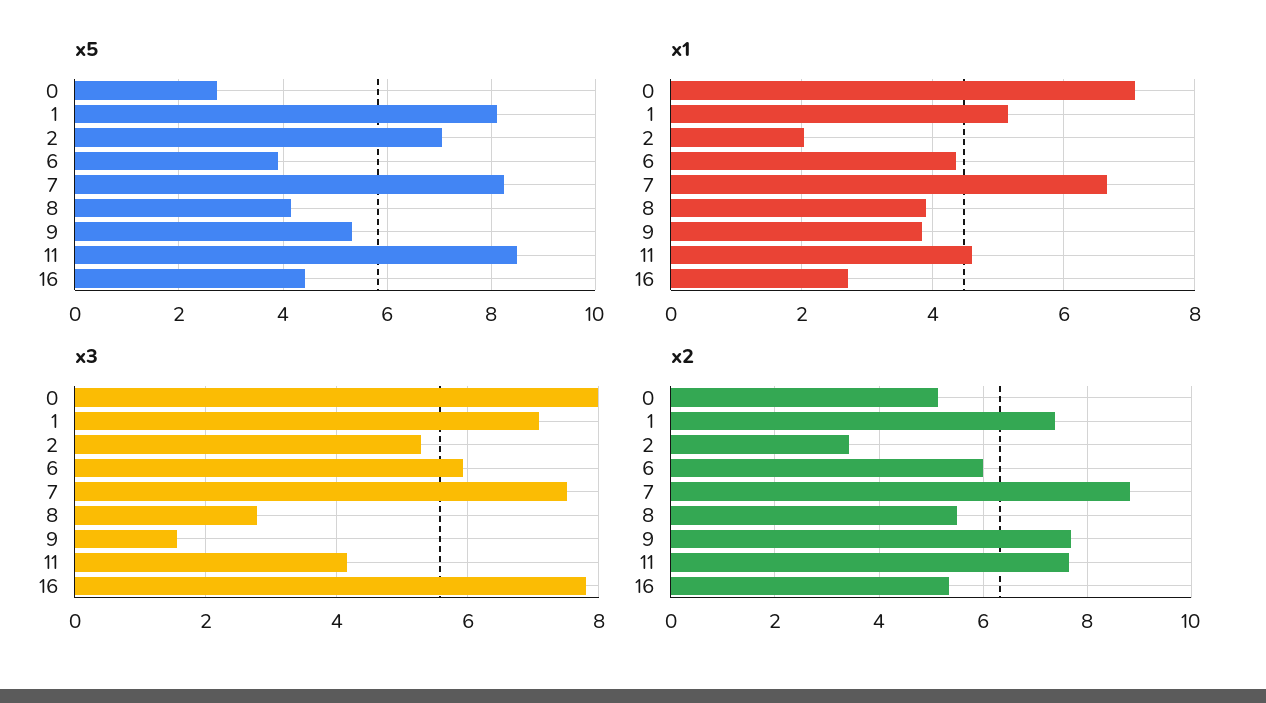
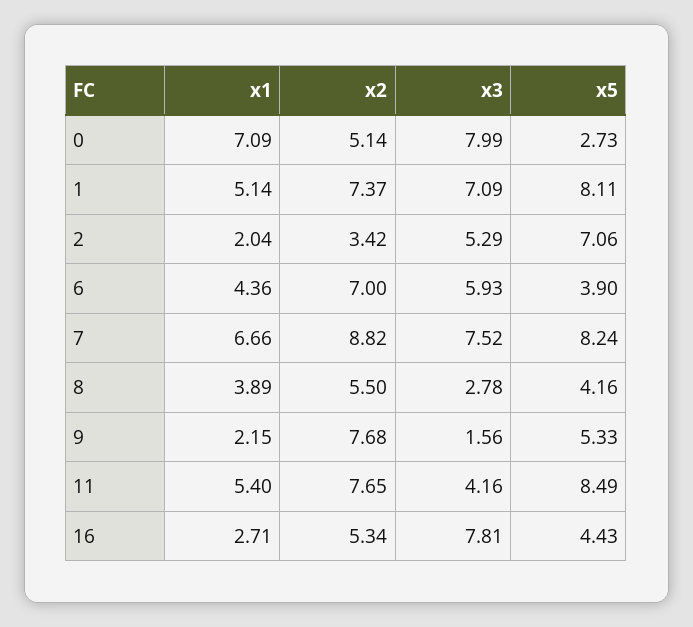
  {
    "x5": {
      "0": 2.73,
      "1": 8.11,
      "2": 7.06,
      "6": 3.9,
      "7": 8.24,
      "8": 4.16,
      "9": 5.33,
      "11": 8.49,
      "16": 4.43
    },
    "x1": {
      "0": 7.09,
      "1": 5.14,
      "2": 2.04,
      "6": 4.36,
      "7": 6.66,
      "8": 3.89,
-     "9": 3.8,
+     "9": 2.15,
-     "11": 4.6,
+     "11": 5.4,
      "16": 2.71
    },
    "x3": {
      "0": 7.99,
      "1": 7.09,
      "2": 5.29,
      "6": 5.93,
      "7": 7.52,
      "8": 2.78,
      "9": 1.56,
      "11": 4.16,
      "16": 7.81
    },
    "x2": {
      "0": 5.14,
      "1": 7.37,
      "2": 3.42,
-     "6": 6,
+     "6": 7,
      "7": 8.82,
      "8": 5.5,
      "9": 7.68,
      "11": 7.65,
      "16": 5.34
    }
  }

